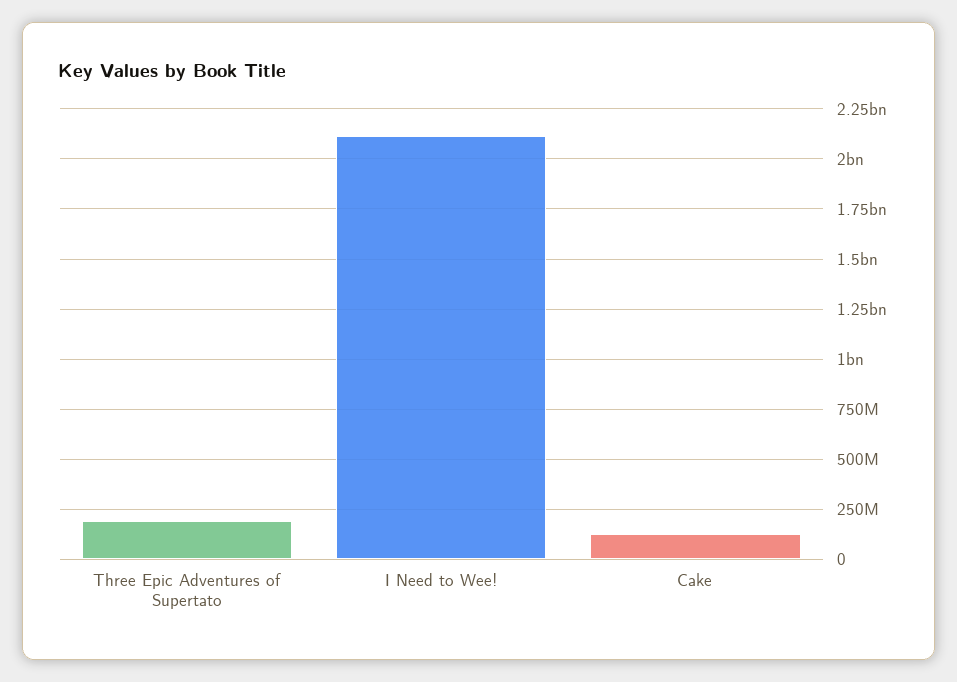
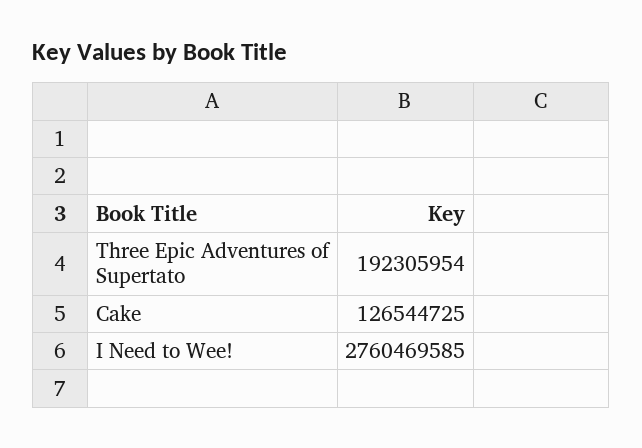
  {
    "Three Epic Adventures of Supertato": 192305954,
-   "I Need to Wee!": 2100000000,
+   "I Need to Wee!": 2760469585,
    "Cake": 126544725
  }

